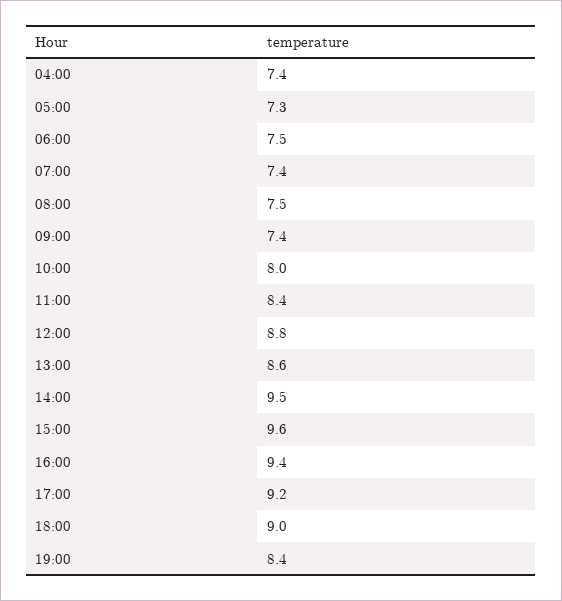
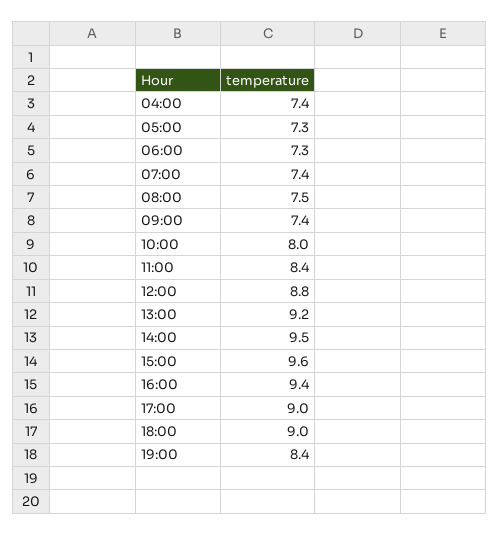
  {
    "04:00": 7.4,
    "05:00": 7.3,
-   "06:00": 7.5,
+   "06:00": 7.3,
    "07:00": 7.4,
    "08:00": 7.5,
    "09:00": 7.4,
    "10:00": 8,
    "11:00": 8.4,
    "12:00": 8.8,
-   "13:00": 8.6,
+   "13:00": 9.2,
    "14:00": 9.5,
    "15:00": 9.6,
    "16:00": 9.4,
-   "17:00": 9.2,
+   "17:00": 9,
    "18:00": 9,
    "19:00": 8.4
  }

